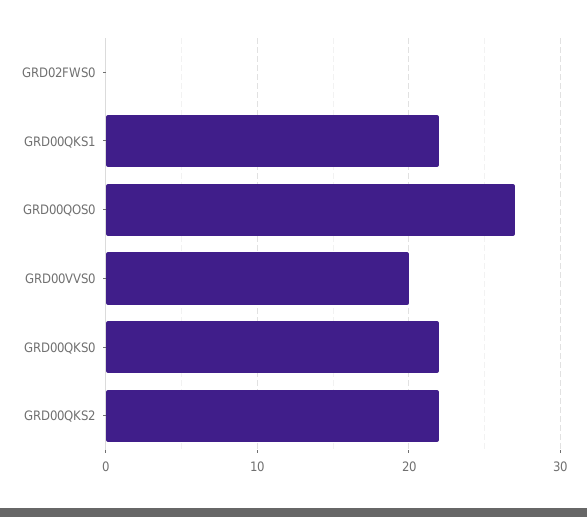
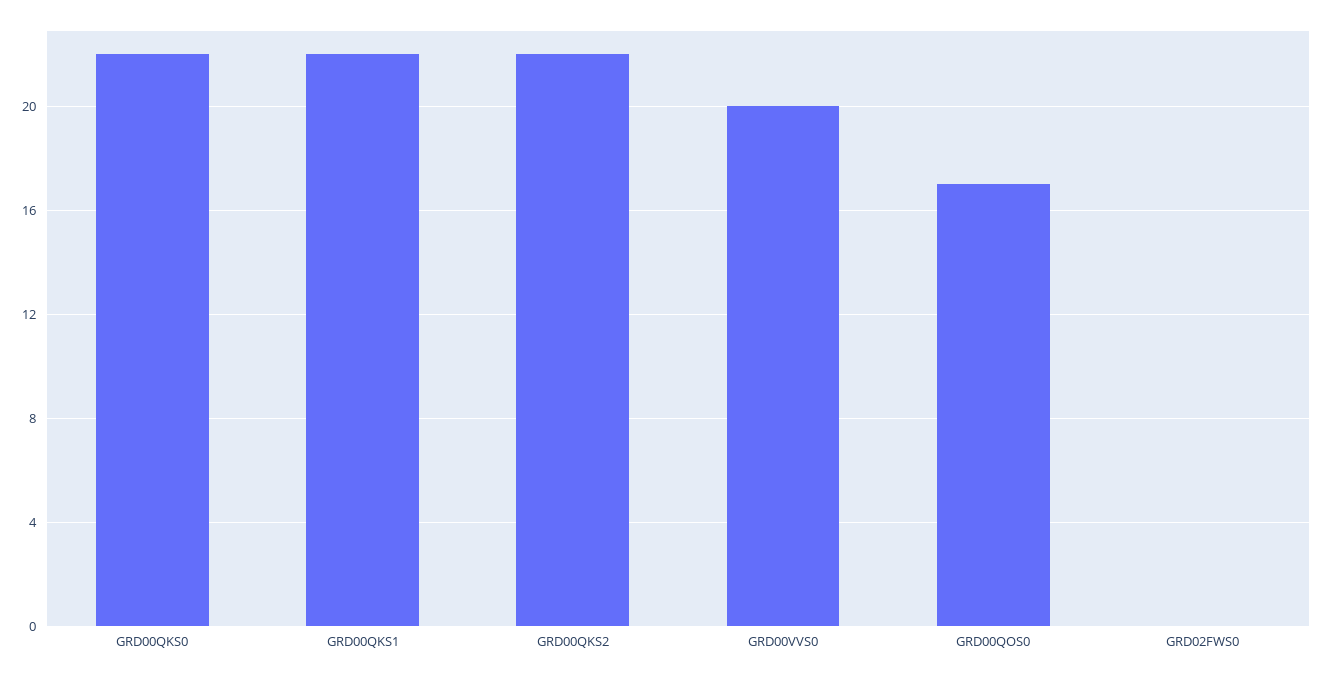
  {
    "GRD02FWS0": 0,
    "GRD00QKS1": 22,
-   "GRD00QOS0": 27,
+   "GRD00QOS0": 17,
    "GRD00VVS0": 20,
    "GRD00QKS0": 22,
    "GRD00QKS2": 22
  }

